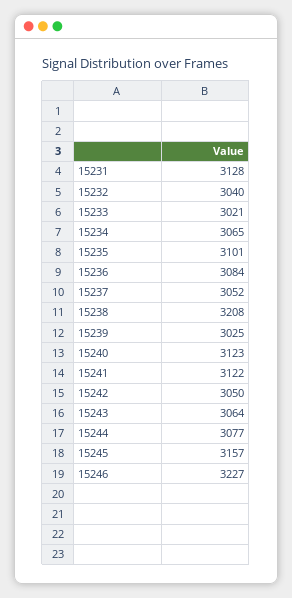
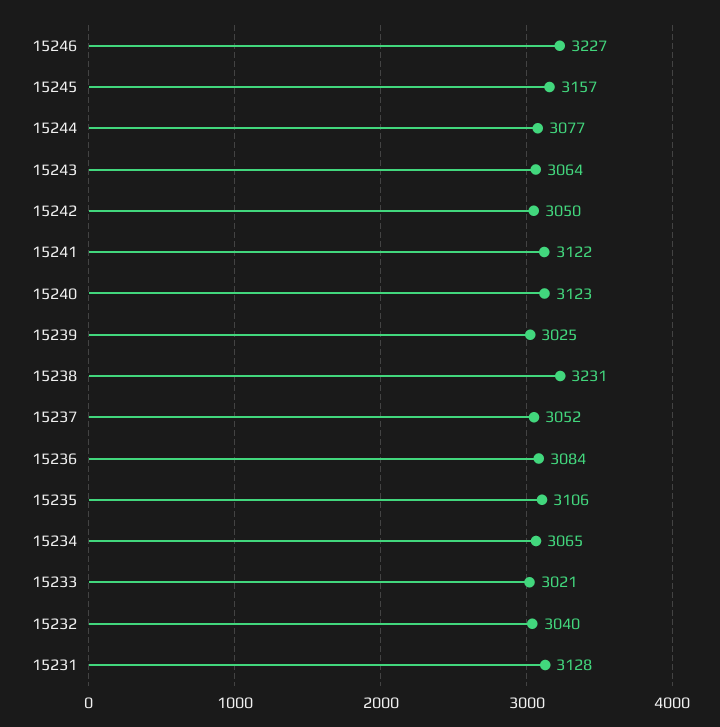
  {
    "15231": 3128,
    "15232": 3040,
    "15233": 3021,
    "15234": 3065,
-   "15235": 3101,
+   "15235": 3106,
    "15236": 3084,
    "15237": 3052,
-   "15238": 3208,
+   "15238": 3231,
    "15239": 3025,
    "15240": 3123,
    "15241": 3122,
    "15242": 3050,
    "15243": 3064,
    "15244": 3077,
    "15245": 3157,
    "15246": 3227
  }

